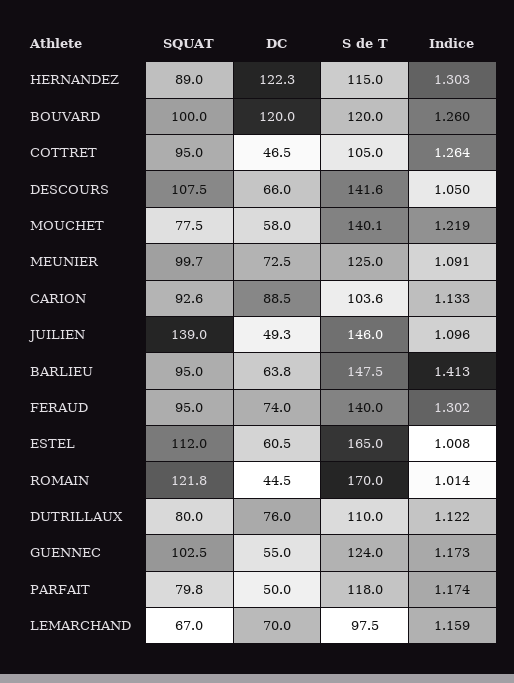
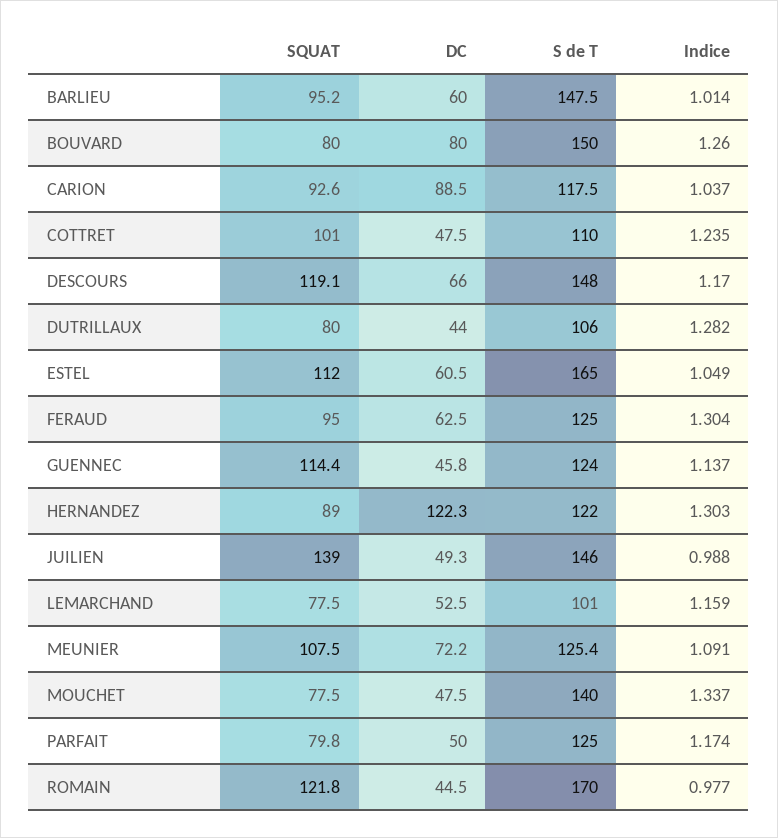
  {
    "SQUAT": {
      "HERNANDEZ": 89,
-     "BOUVARD": 100,
+     "BOUVARD": 80,
-     "COTTRET": 95,
+     "COTTRET": 101,
-     "DESCOURS": 107.5,
+     "DESCOURS": 119.1,
      "MOUCHET": 77.5,
-     "MEUNIER": 99.7,
+     "MEUNIER": 107.5,
      "CARION": 92.6,
      "JUILIEN": 139,
-     "BARLIEU": 95,
+     "BARLIEU": 95.2,
      "FERAUD": 95,
      "ESTEL": 112,
      "ROMAIN": 121.8,
      "DUTRILLAUX": 80,
-     "GUENNEC": 102.5,
+     "GUENNEC": 114.4,
      "PARFAIT": 79.8,
-     "LEMARCHAND": 67
+     "LEMARCHAND": 77.5
    },
    "DC": {
      "HERNANDEZ": 122.3,
-     "BOUVARD": 120,
+     "BOUVARD": 80,
-     "COTTRET": 46.5,
+     "COTTRET": 47.5,
      "DESCOURS": 66,
-     "MOUCHET": 58,
+     "MOUCHET": 47.5,
-     "MEUNIER": 72.5,
+     "MEUNIER": 72.2,
      "CARION": 88.5,
      "JUILIEN": 49.3,
-     "BARLIEU": 63.8,
+     "BARLIEU": 60,
-     "FERAUD": 74,
+     "FERAUD": 62.5,
      "ESTEL": 60.5,
      "ROMAIN": 44.5,
-     "DUTRILLAUX": 76,
+     "DUTRILLAUX": 44,
-     "GUENNEC": 55,
+     "GUENNEC": 45.8,
      "PARFAIT": 50,
-     "LEMARCHAND": 70
+     "LEMARCHAND": 52.5
    },
    "S de T": {
-     "HERNANDEZ": 115,
+     "HERNANDEZ": 122,
-     "BOUVARD": 120,
+     "BOUVARD": 150,
-     "COTTRET": 105,
+     "COTTRET": 110,
-     "DESCOURS": 141.6,
+     "DESCOURS": 148,
-     "MOUCHET": 140.1,
+     "MOUCHET": 140,
-     "MEUNIER": 125,
+     "MEUNIER": 125.4,
-     "CARION": 103.6,
+     "CARION": 117.5,
      "JUILIEN": 146,
      "BARLIEU": 147.5,
-     "FERAUD": 140,
+     "FERAUD": 125,
      "ESTEL": 165,
      "ROMAIN": 170,
-     "DUTRILLAUX": 110,
+     "DUTRILLAUX": 106,
      "GUENNEC": 124,
-     "PARFAIT": 118,
+     "PARFAIT": 125,
-     "LEMARCHAND": 97.5
+     "LEMARCHAND": 101
    },
    "Indice": {
      "HERNANDEZ": 1.303,
      "BOUVARD": 1.26,
-     "COTTRET": 1.264,
+     "COTTRET": 1.235,
-     "DESCOURS": 1.05,
+     "DESCOURS": 1.17,
-     "MOUCHET": 1.219,
+     "MOUCHET": 1.337,
      "MEUNIER": 1.091,
-     "CARION": 1.133,
+     "CARION": 1.037,
-     "JUILIEN": 1.096,
+     "JUILIEN": 0.988,
-     "BARLIEU": 1.413,
+     "BARLIEU": 1.014,
-     "FERAUD": 1.302,
+     "FERAUD": 1.304,
-     "ESTEL": 1.008,
+     "ESTEL": 1.049,
-     "ROMAIN": 1.014,
+     "ROMAIN": 0.977,
-     "DUTRILLAUX": 1.122,
+     "DUTRILLAUX": 1.282,
-     "GUENNEC": 1.173,
+     "GUENNEC": 1.137,
      "PARFAIT": 1.174,
      "LEMARCHAND": 1.159
    }
  }

